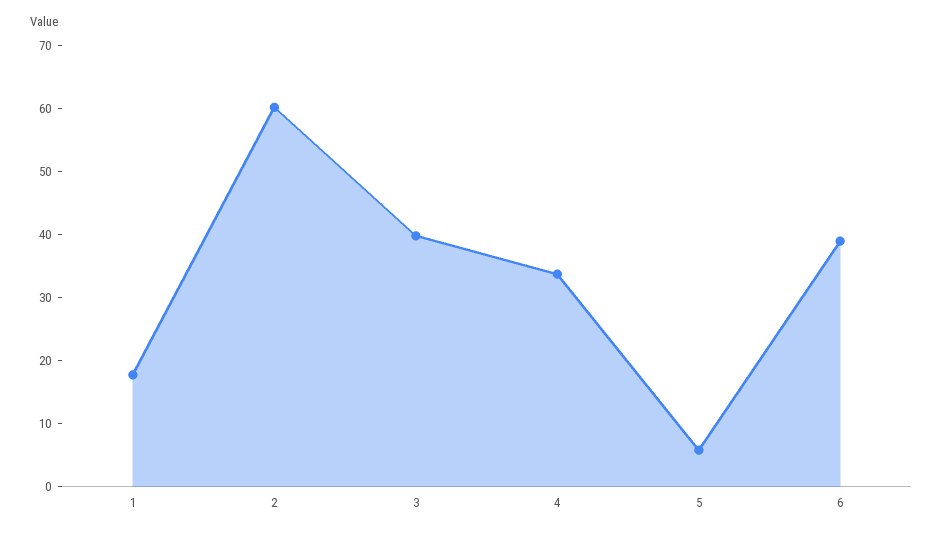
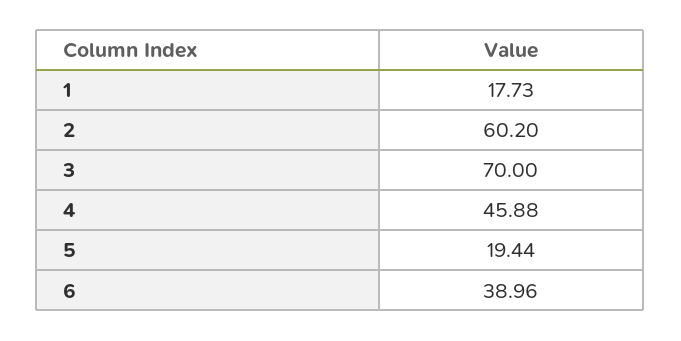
  {
    "1": 17.73,
    "2": 60.2,
-   "3": 40,
+   "3": 70,
-   "4": 34,
+   "4": 45.88,
-   "5": 6,
+   "5": 19.44,
    "6": 38.96
  }

